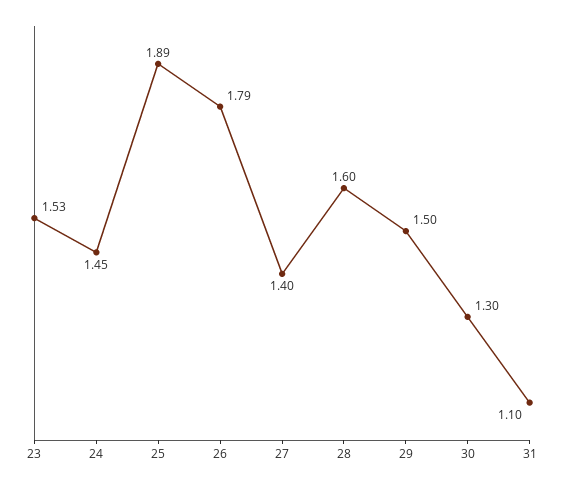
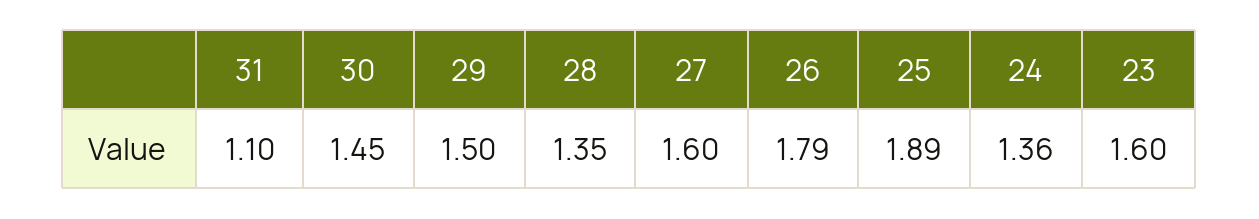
  {
-   "23": 1.53,
+   "23": 1.6,
-   "24": 1.45,
+   "24": 1.36,
    "25": 1.89,
    "26": 1.79,
-   "27": 1.4,
+   "27": 1.6,
-   "28": 1.6,
+   "28": 1.35,
    "29": 1.5,
-   "30": 1.3,
+   "30": 1.45,
    "31": 1.1
  }

